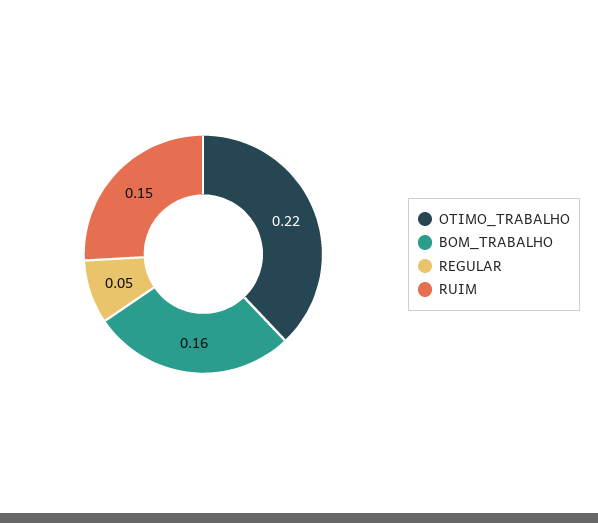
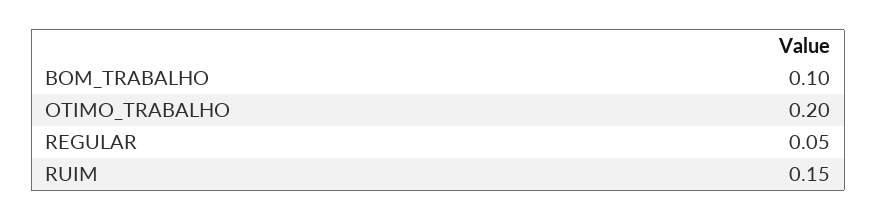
  {
-   "OTIMO_TRABALHO": 0.22,
+   "OTIMO_TRABALHO": 0.2,
-   "BOM_TRABALHO": 0.16,
+   "BOM_TRABALHO": 0.1,
    "REGULAR": 0.05,
    "RUIM": 0.15
  }

